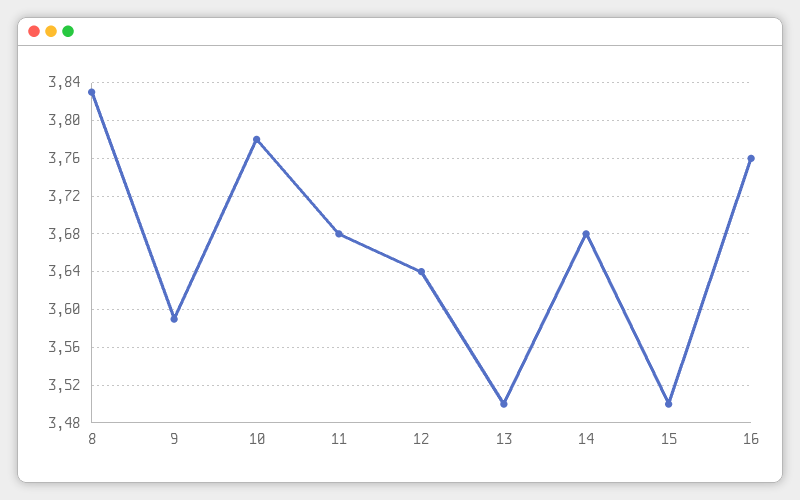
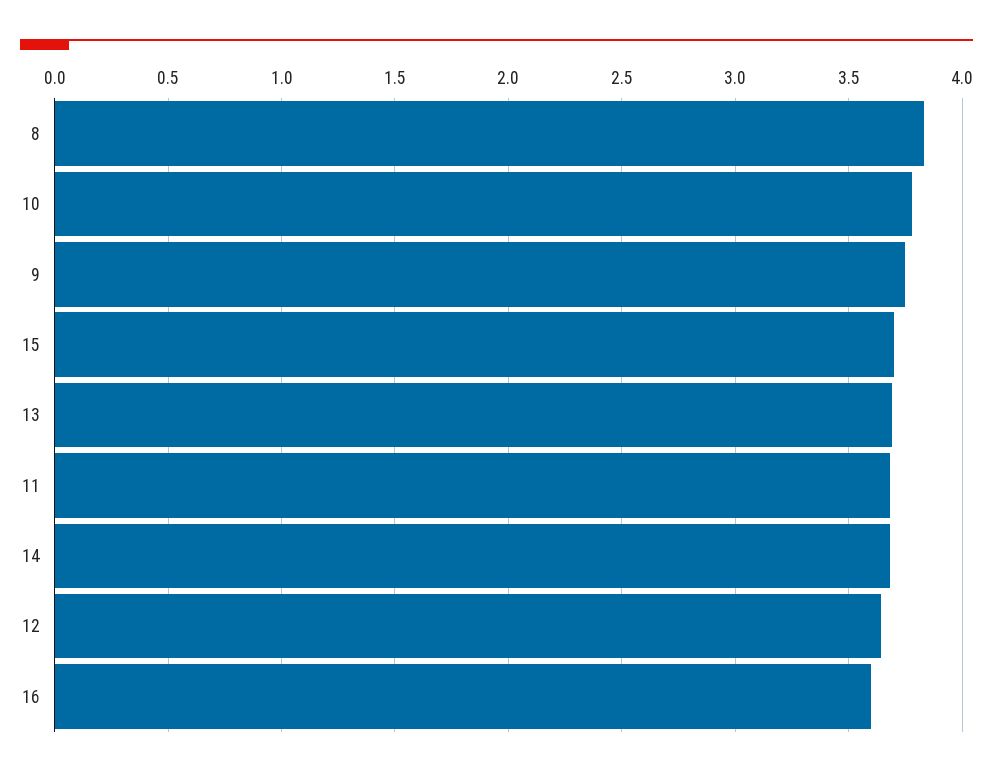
  {
    "8": 3.83,
-   "9": 3.59,
+   "9": 3.75,
    "10": 3.78,
    "11": 3.68,
    "12": 3.64,
-   "13": 3.5,
+   "13": 3.7,
    "14": 3.68,
-   "15": 3.5,
+   "15": 3.7,
-   "16": 3.76
+   "16": 3.6
  }

